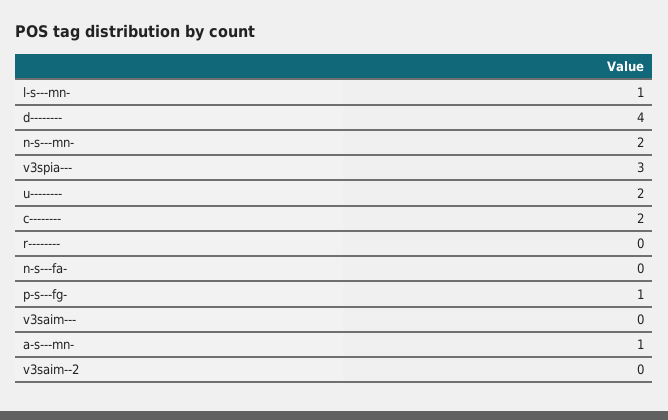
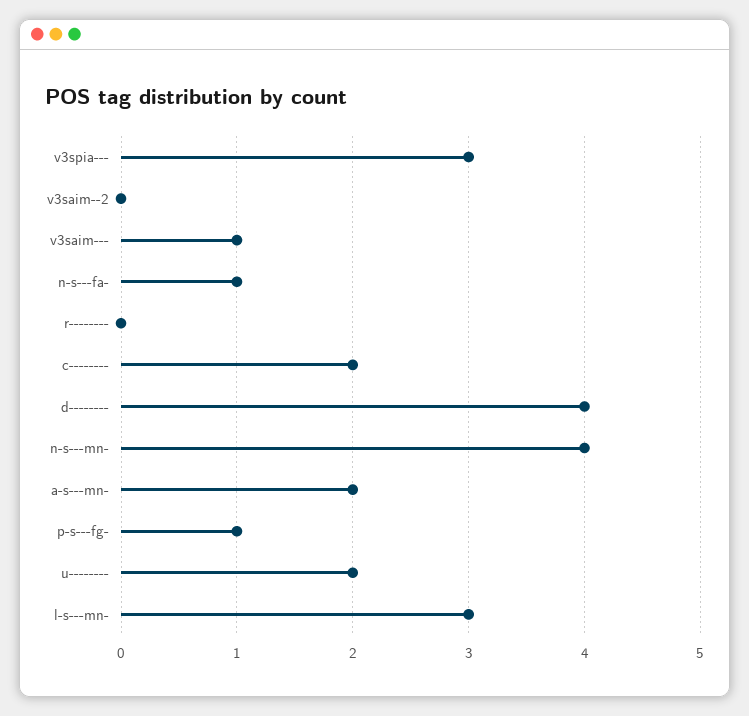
  {
-   "l-s---mn-": 1,
+   "l-s---mn-": 3,
    "d--------": 4,
-   "n-s---mn-": 2,
+   "n-s---mn-": 4,
    "v3spia---": 3,
    "u--------": 2,
    "c--------": 2,
    "r--------": 0,
-   "n-s---fa-": 0,
+   "n-s---fa-": 1,
    "p-s---fg-": 1,
-   "v3saim---": 0,
+   "v3saim---": 1,
-   "a-s---mn-": 1,
+   "a-s---mn-": 2,
    "v3saim--2": 0
  }

